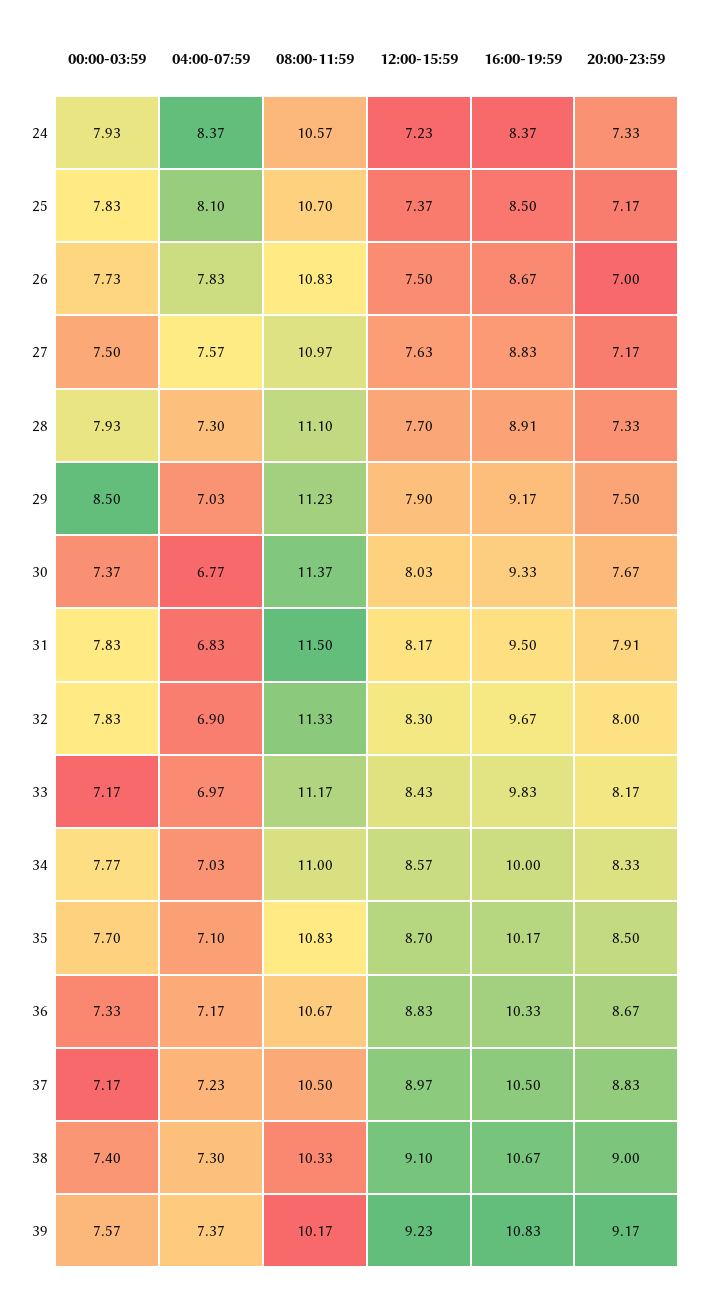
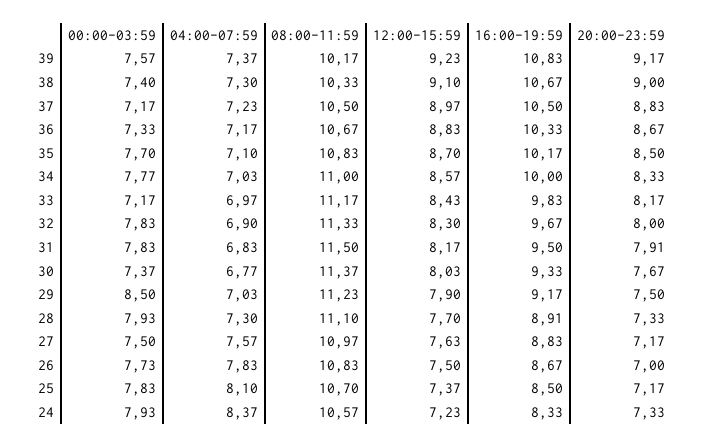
  {
    "00:00-03:59": {
      "24": 7.93,
      "25": 7.83,
      "26": 7.73,
      "27": 7.5,
      "28": 7.93,
      "29": 8.5,
      "30": 7.37,
      "31": 7.83,
      "32": 7.83,
      "33": 7.17,
      "34": 7.77,
      "35": 7.7,
      "36": 7.33,
      "37": 7.17,
      "38": 7.4,
      "39": 7.57
    },
    "04:00-07:59": {
      "24": 8.37,
      "25": 8.1,
      "26": 7.83,
      "27": 7.57,
      "28": 7.3,
      "29": 7.03,
      "30": 6.77,
      "31": 6.83,
      "32": 6.9,
      "33": 6.97,
      "34": 7.03,
      "35": 7.1,
      "36": 7.17,
      "37": 7.23,
      "38": 7.3,
      "39": 7.37
    },
    "08:00-11:59": {
      "24": 10.57,
      "25": 10.7,
      "26": 10.83,
      "27": 10.97,
      "28": 11.1,
      "29": 11.23,
      "30": 11.37,
      "31": 11.5,
      "32": 11.33,
      "33": 11.17,
      "34": 11,
      "35": 10.83,
      "36": 10.67,
      "37": 10.5,
      "38": 10.33,
      "39": 10.17
    },
    "12:00-15:59": {
      "24": 7.23,
      "25": 7.37,
      "26": 7.5,
      "27": 7.63,
      "28": 7.7,
      "29": 7.9,
      "30": 8.03,
      "31": 8.17,
      "32": 8.3,
      "33": 8.43,
      "34": 8.57,
      "35": 8.7,
      "36": 8.83,
      "37": 8.97,
      "38": 9.1,
      "39": 9.23
    },
    "16:00-19:59": {
-     "24": 8.37,
+     "24": 8.33,
      "25": 8.5,
      "26": 8.67,
      "27": 8.83,
      "28": 8.91,
      "29": 9.17,
      "30": 9.33,
      "31": 9.5,
      "32": 9.67,
      "33": 9.83,
      "34": 10,
      "35": 10.17,
      "36": 10.33,
      "37": 10.5,
      "38": 10.67,
      "39": 10.83
    },
    "20:00-23:59": {
      "24": 7.33,
      "25": 7.17,
      "26": 7,
      "27": 7.17,
      "28": 7.33,
      "29": 7.5,
      "30": 7.67,
      "31": 7.91,
      "32": 8,
      "33": 8.17,
      "34": 8.33,
      "35": 8.5,
      "36": 8.67,
      "37": 8.83,
      "38": 9,
      "39": 9.17
    }
  }

